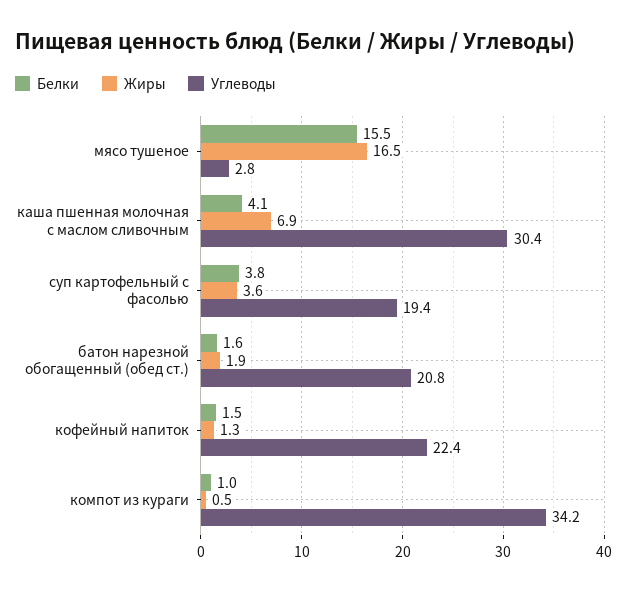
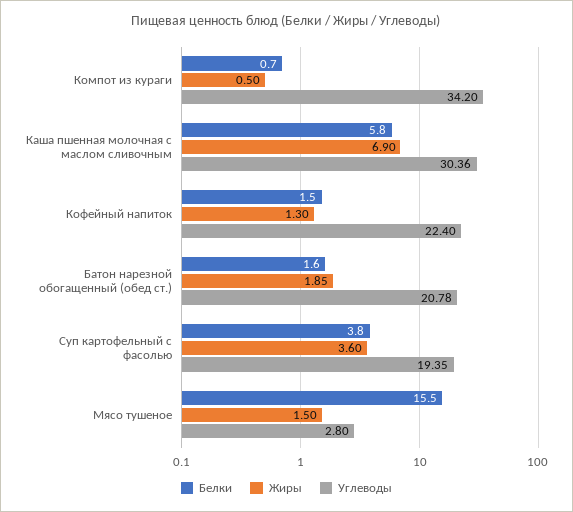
  {
    "Белки": {
      "мясо тушеное": 15.5,
-     "каша пшенная молочная с маслом сливочным": 4.1,
+     "каша пшенная молочная с маслом сливочным": 5.8,
      "суп картофельный с фасолью": 3.8,
      "батон нарезной обогащенный (обед ст.)": 1.6,
      "кофейный напиток": 1.5,
-     "компот из кураги": 1
+     "компот из кураги": 0.7
    },
    "Жиры": {
-     "мясо тушеное": 16.5,
+     "мясо тушеное": 1.5,
      "каша пшенная молочная с маслом сливочным": 6.9,
      "суп картофельный с фасолью": 3.6,
      "батон нарезной обогащенный (обед ст.)": 1.85,
      "кофейный напиток": 1.3,
      "компот из кураги": 0.5
    },
    "Углеводы": {
      "мясо тушеное": 2.8,
      "каша пшенная молочная с маслом сливочным": 30.36,
      "суп картофельный с фасолью": 19.35,
      "батон нарезной обогащенный (обед ст.)": 20.78,
      "кофейный напиток": 22.4,
      "компот из кураги": 34.2
    }
  }

